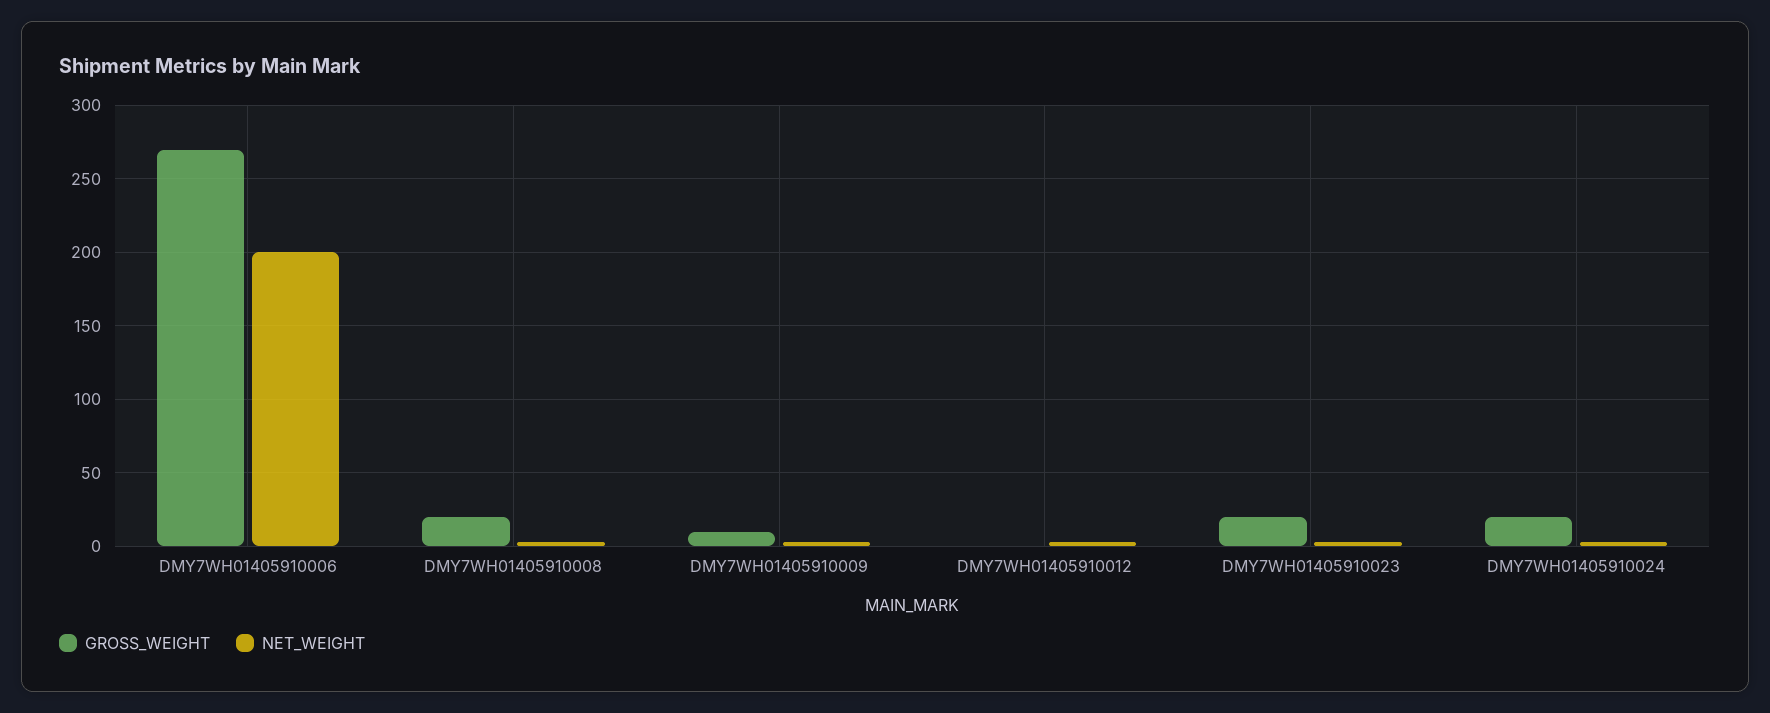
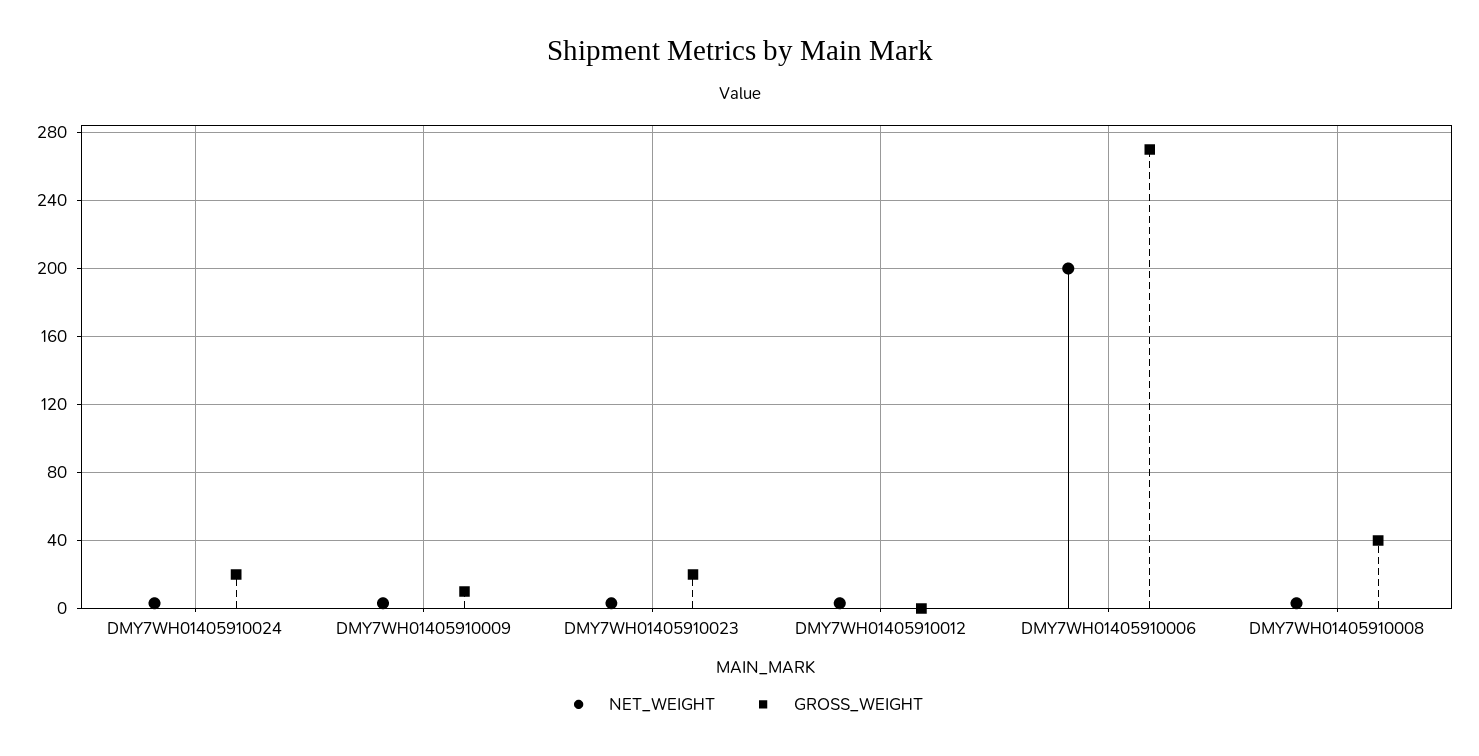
  {
    "GROSS_WEIGHT": {
      "DMY7WH01405910006": 270,
-     "DMY7WH01405910008": 20,
+     "DMY7WH01405910008": 40,
      "DMY7WH01405910009": 10,
      "DMY7WH01405910012": 0,
      "DMY7WH01405910023": 20,
      "DMY7WH01405910024": 20
    },
    "NET_WEIGHT": {
      "DMY7WH01405910006": 200,
      "DMY7WH01405910008": 5,
      "DMY7WH01405910009": 5,
      "DMY7WH01405910012": 5,
      "DMY7WH01405910023": 5,
      "DMY7WH01405910024": 5
    }
  }

